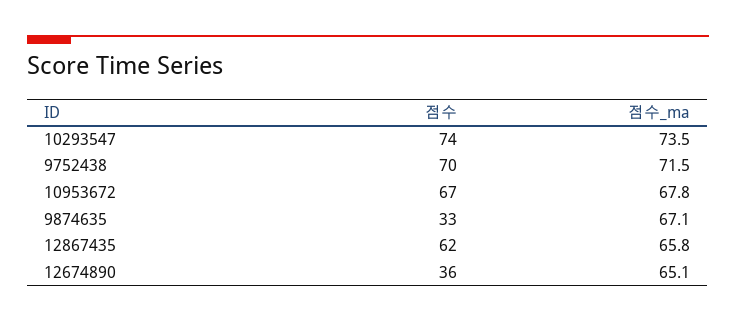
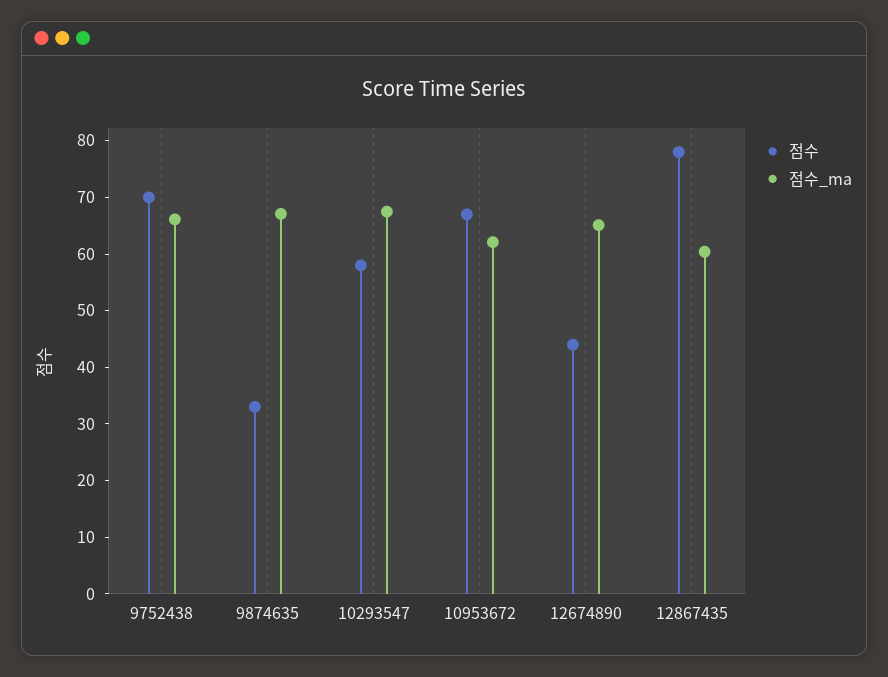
  {
    "점수": {
-     "10293547": 74,
+     "10293547": 58,
      "9752438": 70,
      "10953672": 67,
      "9874635": 33,
-     "12867435": 62,
+     "12867435": 78,
-     "12674890": 36
+     "12674890": 44
    },
    "점수_ma": {
-     "10293547": 73.5,
+     "10293547": 68,
-     "9752438": 71.5,
+     "9752438": 66,
-     "10953672": 67.8,
+     "10953672": 62,
      "9874635": 67.1,
-     "12867435": 65.8,
+     "12867435": 60,
      "12674890": 65.1
    }
  }

